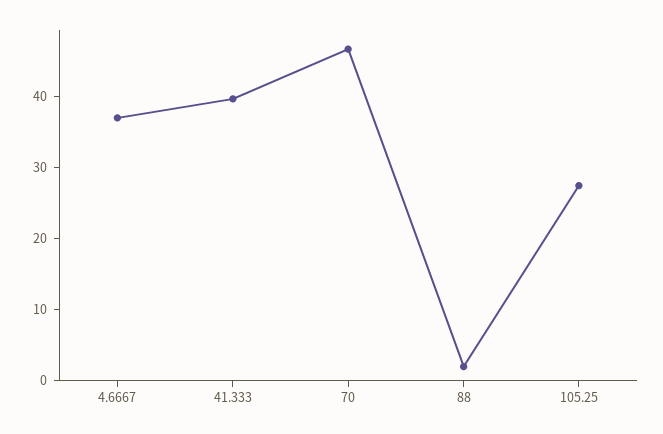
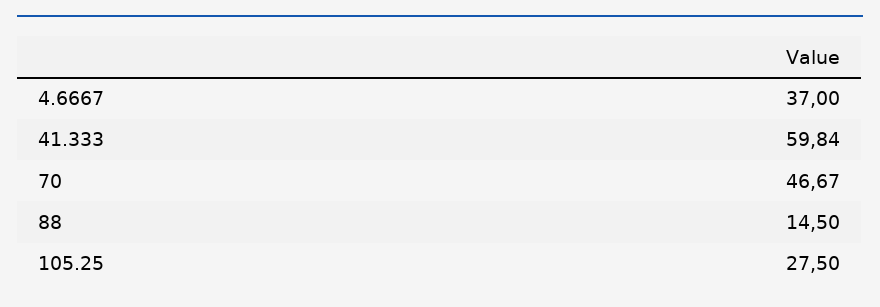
  {
    "4.6667": 37,
-   "41.333": 40,
+   "41.333": 59.84,
    "70": 46.67,
-   "88": 2,
+   "88": 14.5,
    "105.25": 27.5
  }

